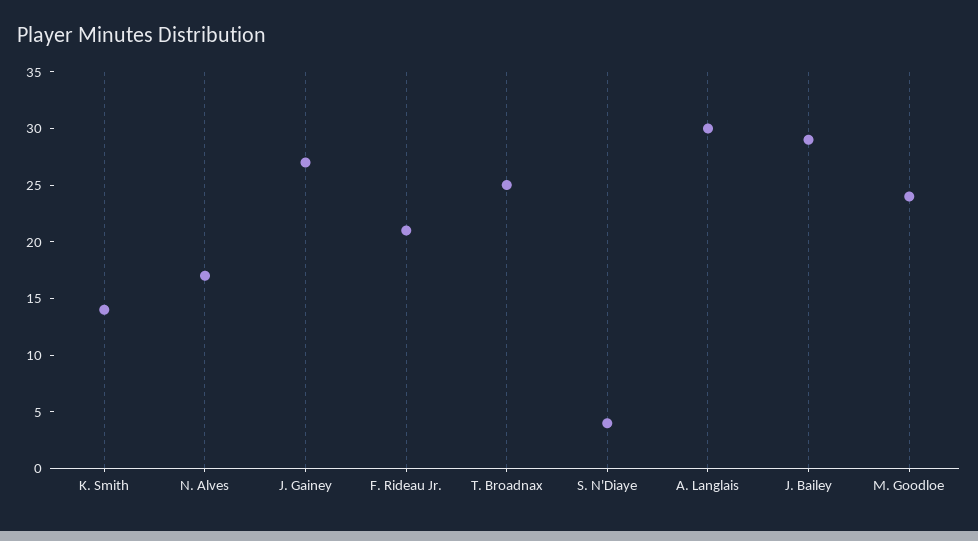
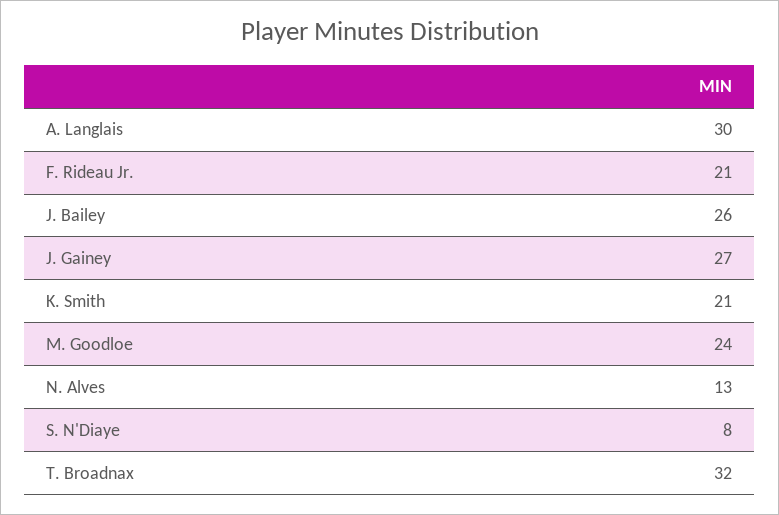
  {
-   "K. Smith": 14,
+   "K. Smith": 21,
-   "N. Alves": 17,
+   "N. Alves": 13,
    "J. Gainey": 27,
    "F. Rideau Jr.": 21,
-   "T. Broadnax": 25,
+   "T. Broadnax": 32,
-   "S. N'Diaye": 4,
+   "S. N'Diaye": 8,
    "A. Langlais": 30,
-   "J. Bailey": 29,
+   "J. Bailey": 26,
    "M. Goodloe": 24
  }

